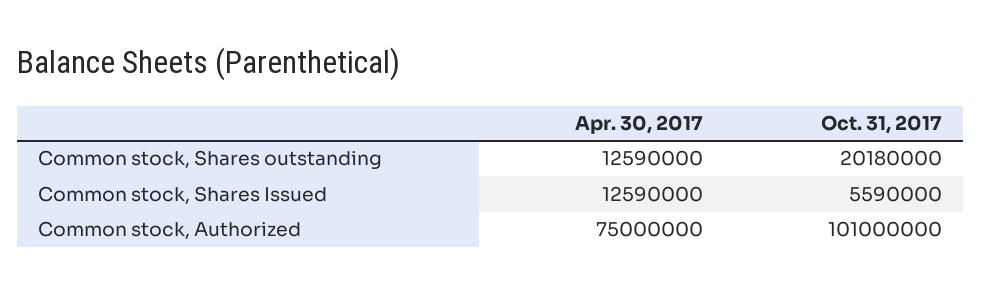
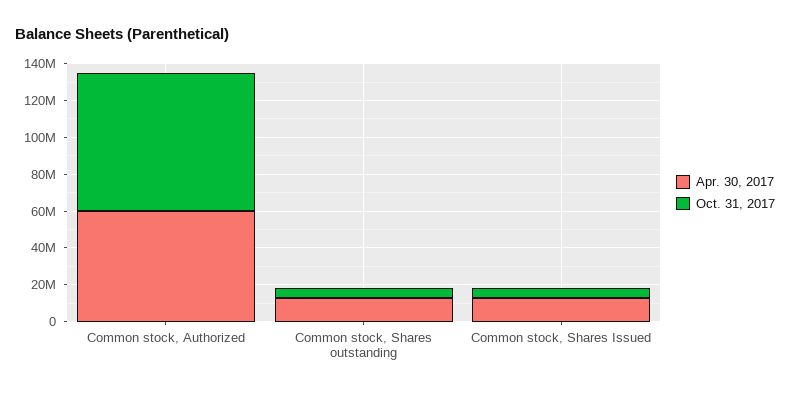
  {
    "Apr. 30, 2017": {
      "Common stock, Shares outstanding": 12590000,
      "Common stock, Shares Issued": 12590000,
-     "Common stock, Authorized": 75000000
+     "Common stock, Authorized": 60000000
    },
    "Oct. 31, 2017": {
-     "Common stock, Shares outstanding": 20180000,
+     "Common stock, Shares outstanding": 5000000,
      "Common stock, Shares Issued": 5590000,
-     "Common stock, Authorized": 101000000
+     "Common stock, Authorized": 75000000
    }
  }

